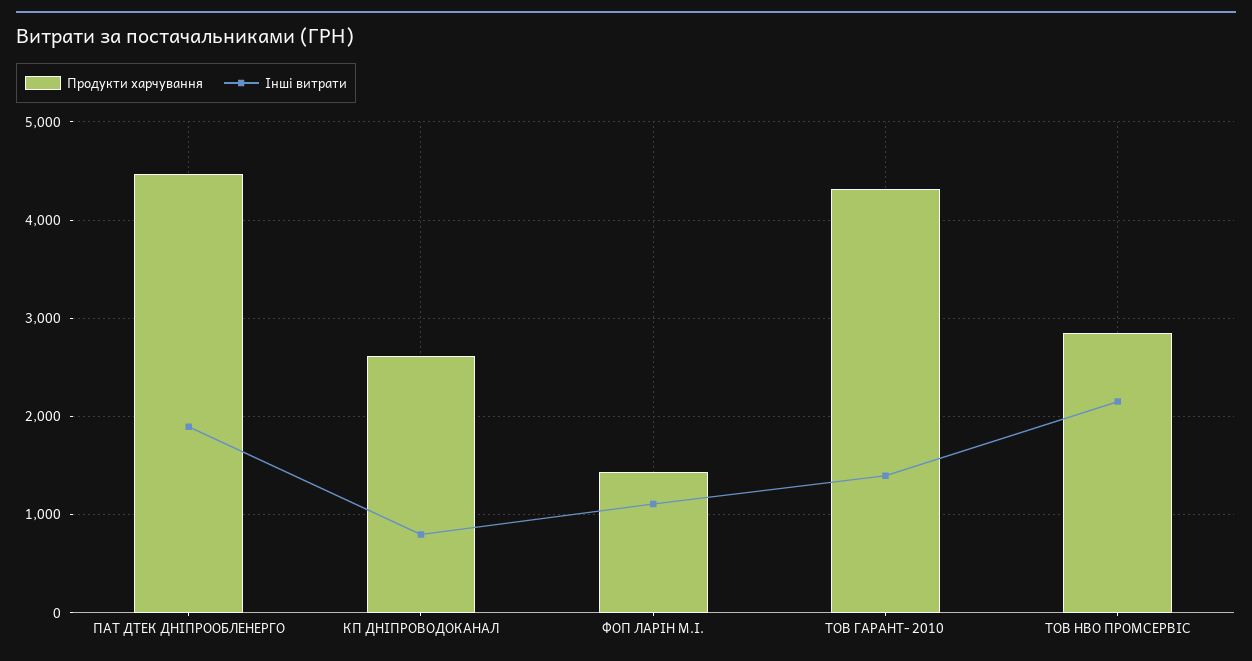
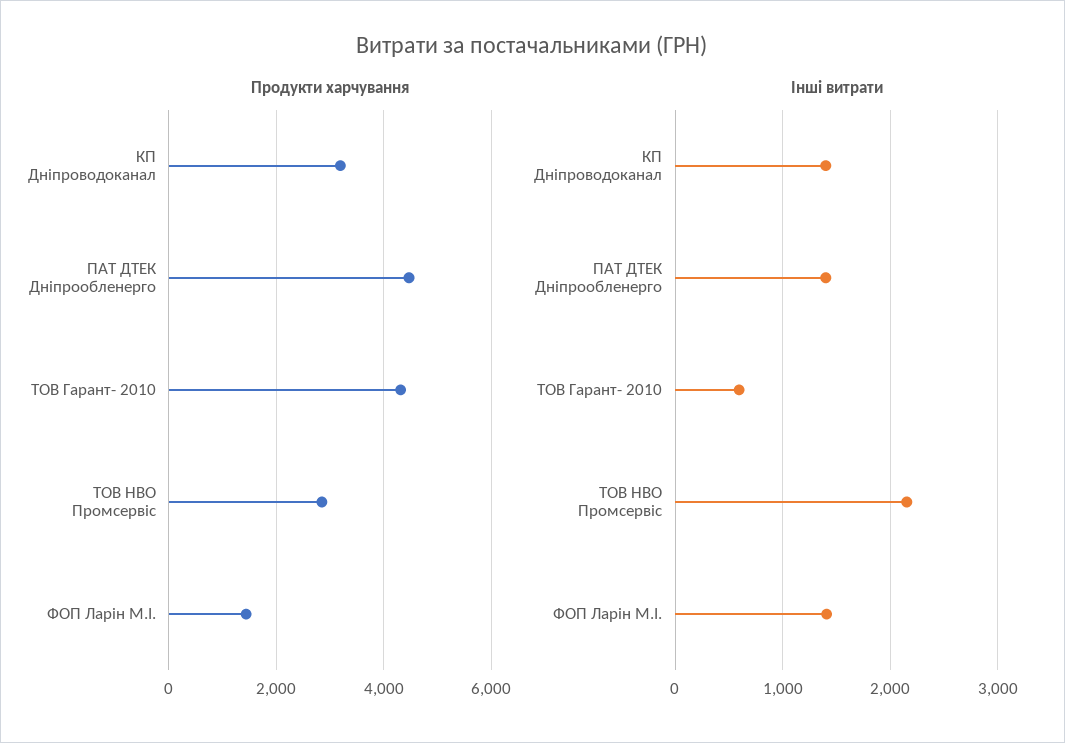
  {
    "Продукти харчування": {
      "ПАТ ДТЕК ДНІПРООБЛЕНЕРГО": 4500,
-     "КП ДНІПРОВОДОКАНАЛ": 2600,
+     "КП ДНІПРОВОДОКАНАЛ": 3200,
      "ФОП ЛАРІН М.І.": 1400,
      "ТОВ ГАРАНТ- 2010": 4300,
      "ТОВ НВО ПРОМСЕРВІС": 2900
    },
    "Інші витрати": {
-     "ПАТ ДТЕК ДНІПРООБЛЕНЕРГО": 1900,
+     "ПАТ ДТЕК ДНІПРООБЛЕНЕРГО": 1400,
-     "КП ДНІПРОВОДОКАНАЛ": 800,
+     "КП ДНІПРОВОДОКАНАЛ": 1400,
-     "ФОП ЛАРІН М.І.": 1100,
+     "ФОП ЛАРІН М.І.": 1400,
-     "ТОВ ГАРАНТ- 2010": 1400,
+     "ТОВ ГАРАНТ- 2010": 600,
      "ТОВ НВО ПРОМСЕРВІС": 2200
    }
  }

